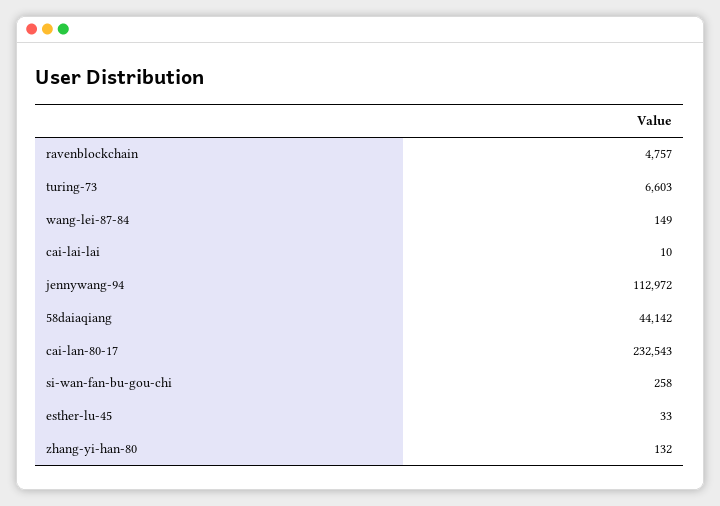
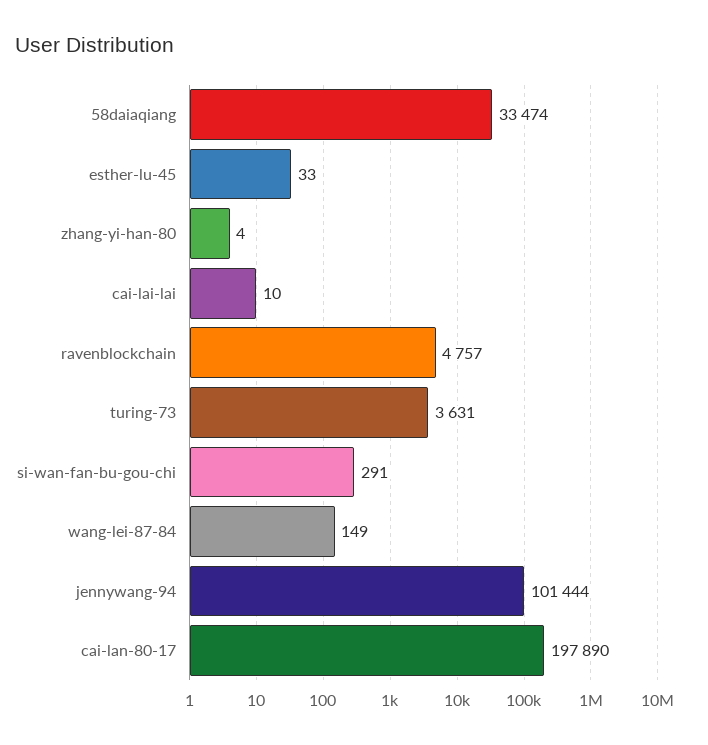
  {
    "ravenblockchain": 4757,
-   "turing-73": 6603,
+   "turing-73": 3631,
    "wang-lei-87-84": 149,
    "cai-lai-lai": 10,
-   "jennywang-94": 112972,
+   "jennywang-94": 101444,
-   "58daiaqiang": 44142,
+   "58daiaqiang": 33474,
-   "cai-lan-80-17": 232543,
+   "cai-lan-80-17": 197890,
-   "si-wan-fan-bu-gou-chi": 258,
+   "si-wan-fan-bu-gou-chi": 291,
    "esther-lu-45": 33,
-   "zhang-yi-han-80": 132
+   "zhang-yi-han-80": 4
  }

